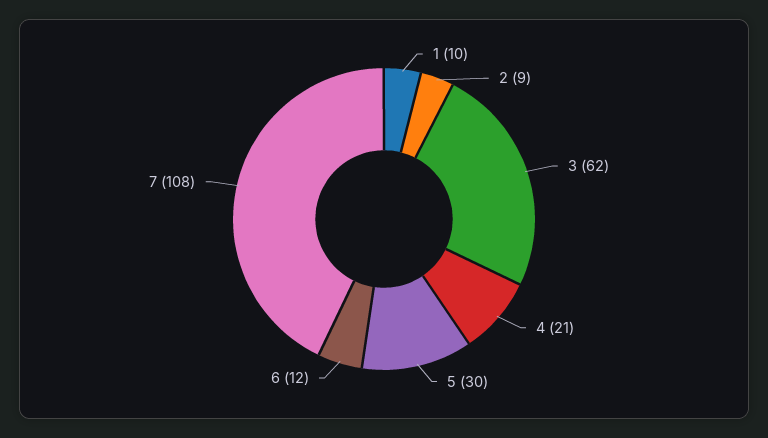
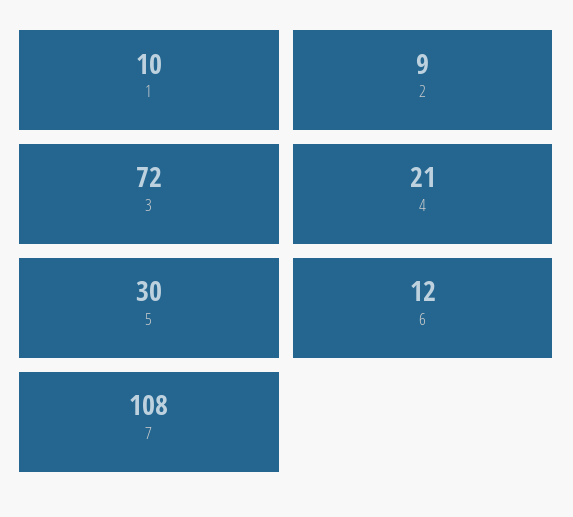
  {
    "1": 10,
    "2": 9,
-   "3": 62,
+   "3": 72,
    "4": 21,
    "5": 30,
    "6": 12,
    "7": 108
  }

